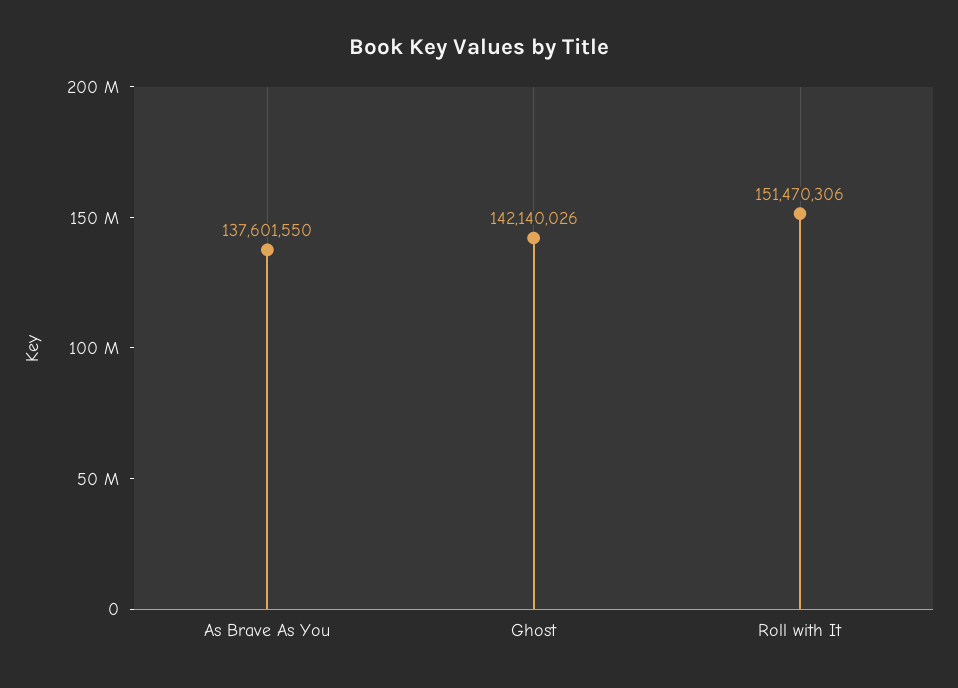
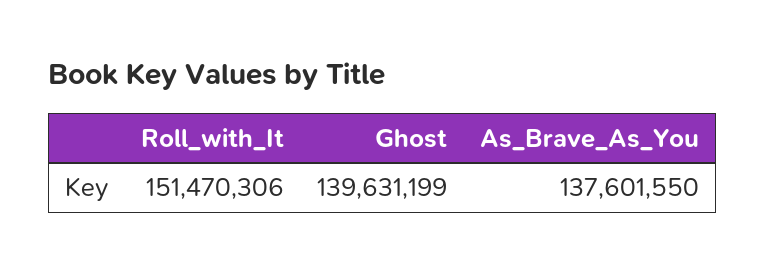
  {
    "As Brave As You": 137601550,
-   "Ghost": 142140026,
+   "Ghost": 139631199,
    "Roll with It": 151470306
  }

